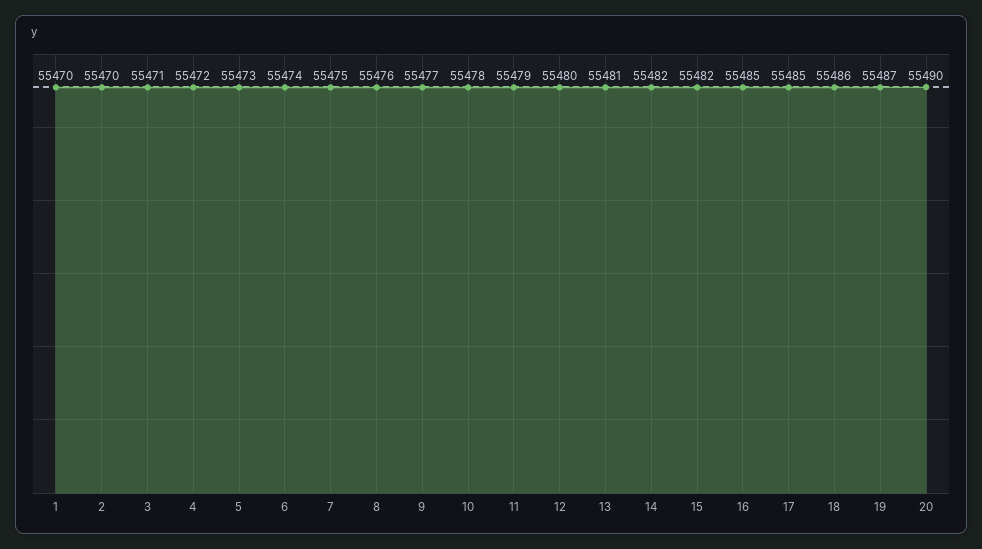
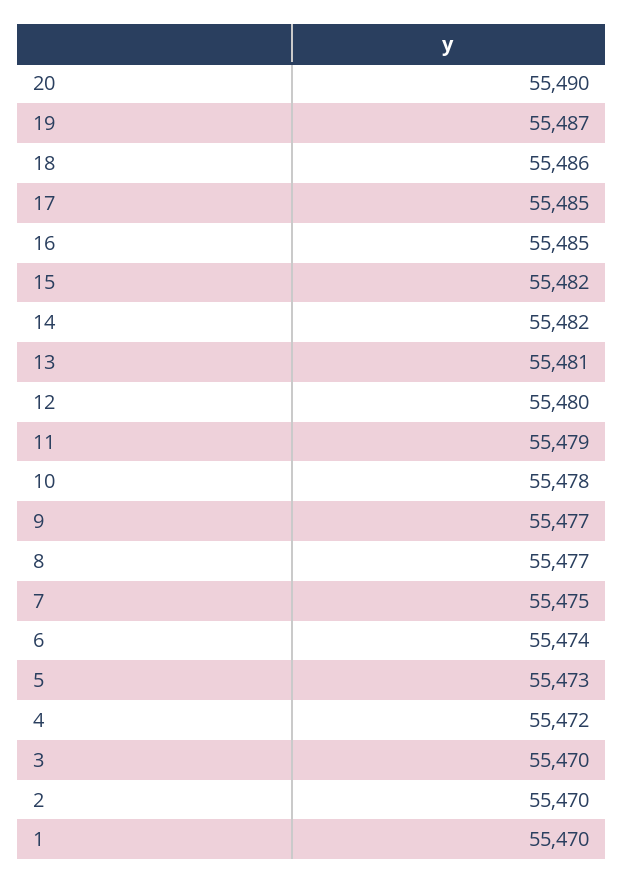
  {
    "1": 55470,
    "2": 55470,
-   "3": 55471,
+   "3": 55470,
    "4": 55472,
    "5": 55473,
    "6": 55474,
    "7": 55475,
-   "8": 55476,
+   "8": 55477,
    "9": 55477,
    "10": 55478,
    "11": 55479,
    "12": 55480,
    "13": 55481,
    "14": 55482,
    "15": 55482,
    "16": 55485,
    "17": 55485,
    "18": 55486,
    "19": 55487,
    "20": 55490
  }

